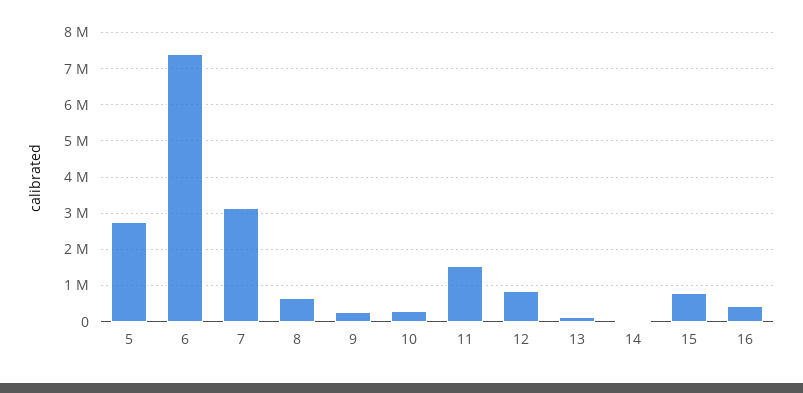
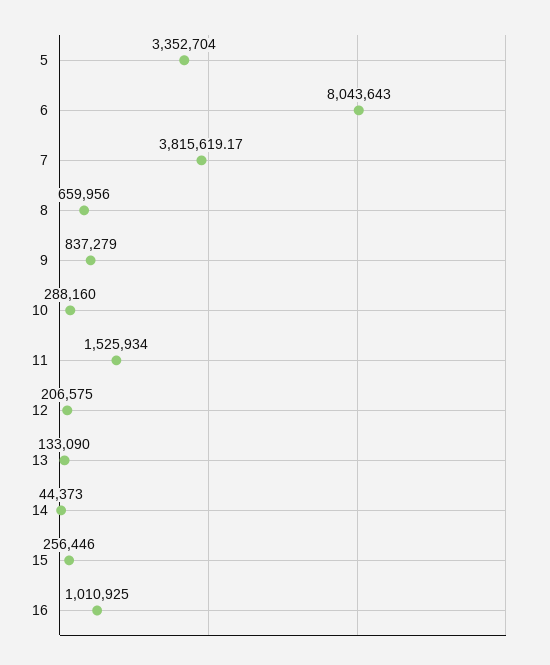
  {
-   "5": 2800000,
+   "5": 3352704,
-   "6": 7400000,
+   "6": 8043643,
-   "7": 3200000,
+   "7": 3815619.17,
    "8": 659956,
-   "9": 200000,
+   "9": 837279,
    "10": 288160,
    "11": 1525934,
-   "12": 800000,
+   "12": 206575,
    "13": 133090,
    "14": 44373,
-   "15": 800000,
+   "15": 256446,
-   "16": 400000
+   "16": 1010925
  }

